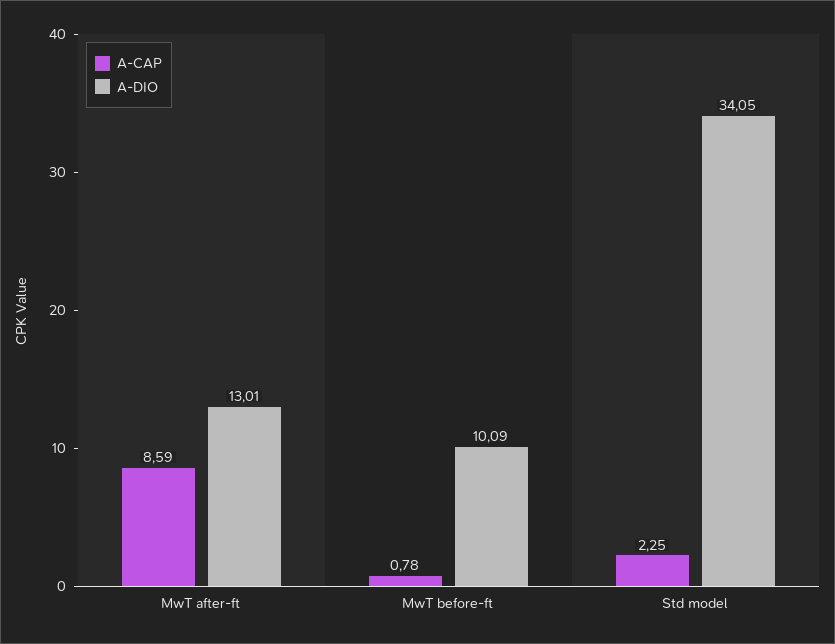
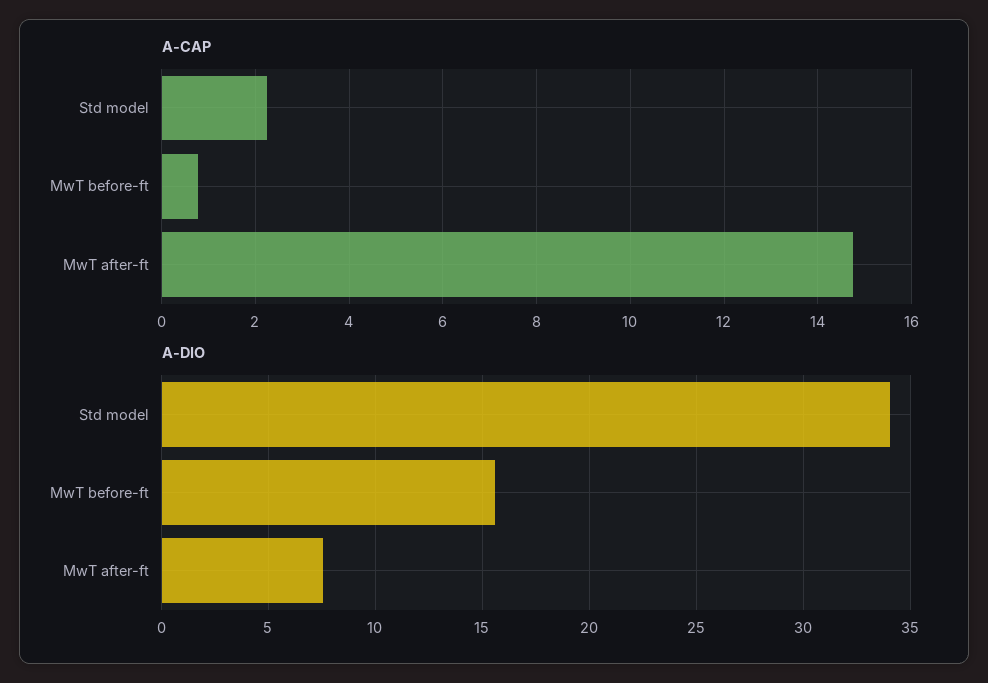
  {
    "A-CAP": {
-     "MwT after-ft": 8.59,
+     "MwT after-ft": 14.8,
      "MwT before-ft": 0.78,
      "Std model": 2.25
    },
    "A-DIO": {
-     "MwT after-ft": 13.01,
+     "MwT after-ft": 7.5,
-     "MwT before-ft": 10.09,
+     "MwT before-ft": 15.5,
      "Std model": 34.05
    }
  }

